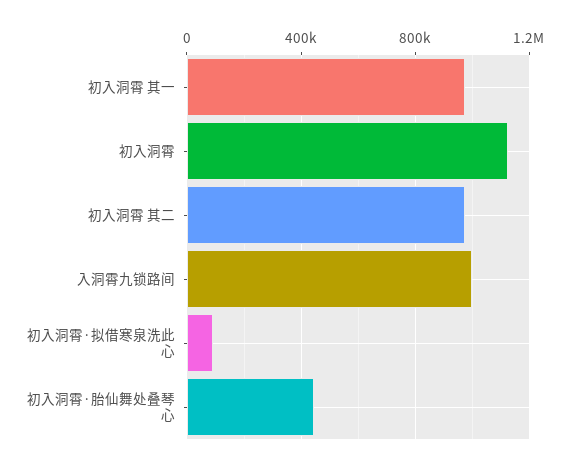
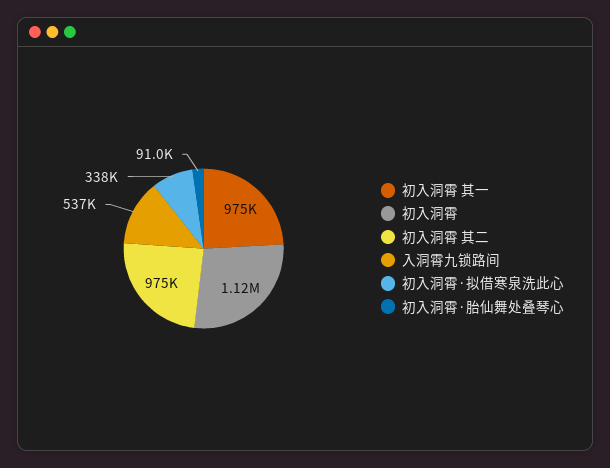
  {
    "初入洞霄 其一": 975000,
    "初入洞霄": 1120000,
    "初入洞霄 其二": 975000,
-   "入洞霄九锁路间": 1000000,
+   "入洞霄九锁路间": 537000,
-   "初入洞霄·拟借寒泉洗此心": 100000,
+   "初入洞霄·拟借寒泉洗此心": 338000,
-   "初入洞霄·胎仙舞处叠琴心": 450000
+   "初入洞霄·胎仙舞处叠琴心": 91000
  }

